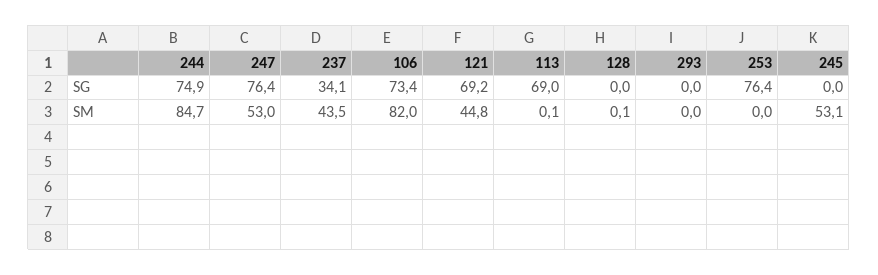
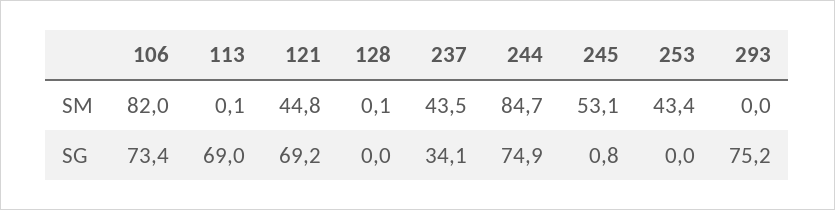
  {
    "244": {
      "SG": 74.9,
      "SM": 84.7
    },
-   "247": {
-     "SG": 76.4,
-     "SM": 53
-   },
    "237": {
      "SG": 34.1,
      "SM": 43.5
    },
    "106": {
      "SG": 73.4,
      "SM": 82
    },
    "121": {
      "SG": 69.2,
      "SM": 44.8
    },
    "113": {
      "SG": 69,
      "SM": 0.1
    },
    "128": {
      "SG": 0,
      "SM": 0.1
    },
    "293": {
-     "SG": 0,
+     "SG": 75.2,
      "SM": 0
    },
    "253": {
-     "SG": 76.4,
+     "SG": 0,
-     "SM": 0
+     "SM": 43.4
    },
    "245": {
-     "SG": 0,
+     "SG": 0.8,
      "SM": 53.1
    }
  }

